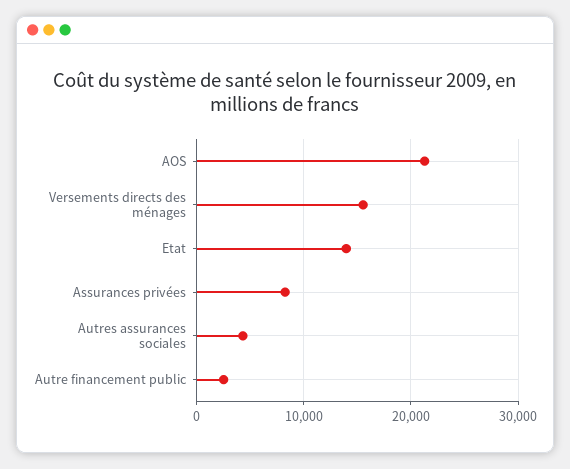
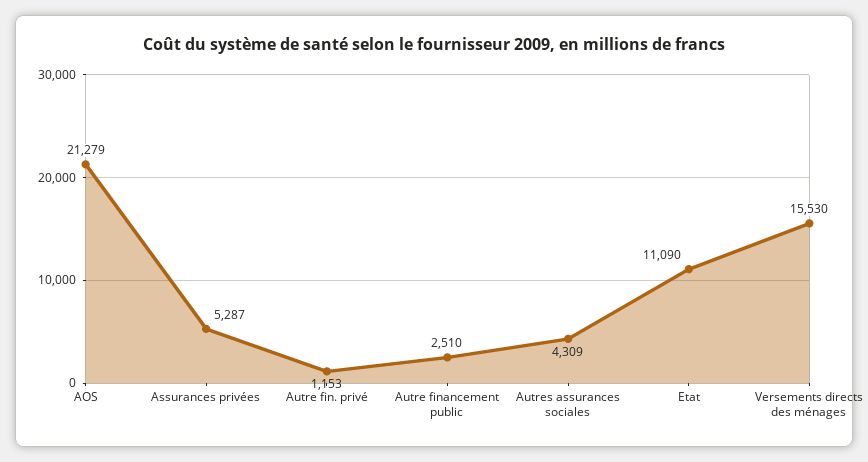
  {
    "AOS": 21279,
    "Versements directs des ménages": 15530,
-   "Etat": 14000,
+   "Etat": 11090,
-   "Assurances privées": 8000,
+   "Assurances privées": 5287,
    "Autres assurances sociales": 4309,
-   "Autre financement public": 2510
+   "Autre financement public": 2510,
+   "Autre fin. privé": 1153
  }

